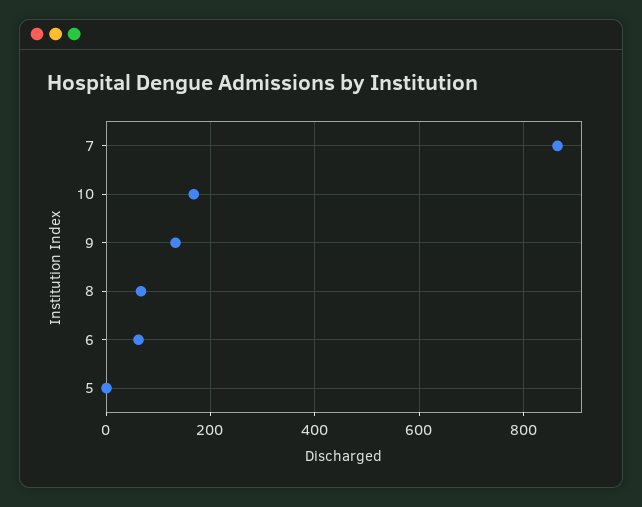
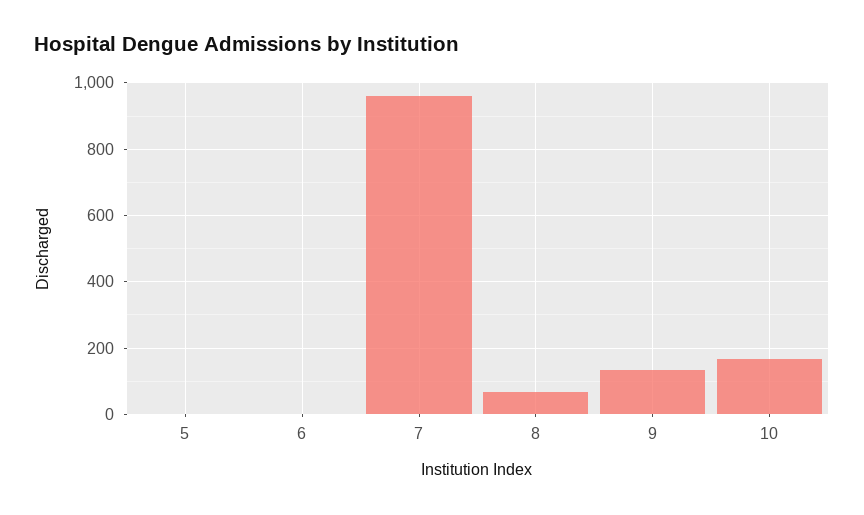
  {
-   "7": 860,
+   "7": 960,
    "10": 160,
    "9": 140,
    "8": 60,
-   "6": 60,
+   "6": 0,
    "5": 0
  }

